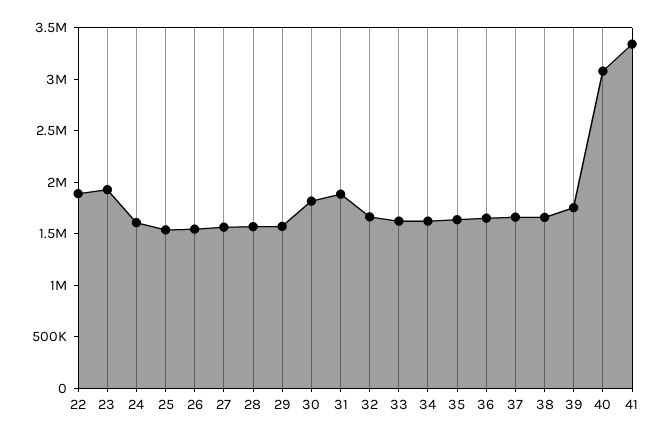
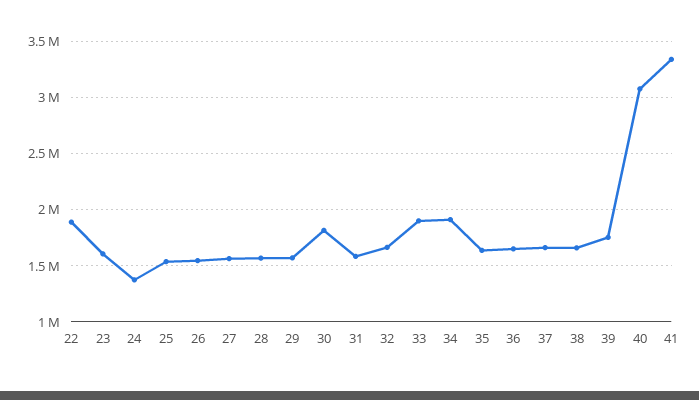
  {
    "22": 1900000,
-   "23": 1900000,
+   "23": 1600000,
-   "24": 1600000,
+   "24": 1400000,
    "25": 1500000,
    "26": 1500000,
    "27": 1600000,
    "28": 1600000,
    "29": 1600000,
    "30": 1800000,
-   "31": 1900000,
+   "31": 1600000,
    "32": 1700000,
-   "33": 1600000,
+   "33": 1900000,
-   "34": 1600000,
+   "34": 1900000,
    "35": 1600000,
    "36": 1700000,
    "37": 1700000,
    "38": 1700000,
    "39": 1800000,
    "40": 3100000,
    "41": 3300000
  }

